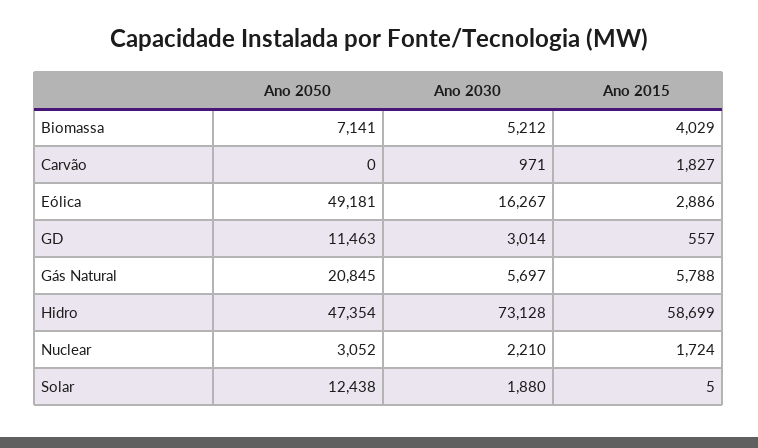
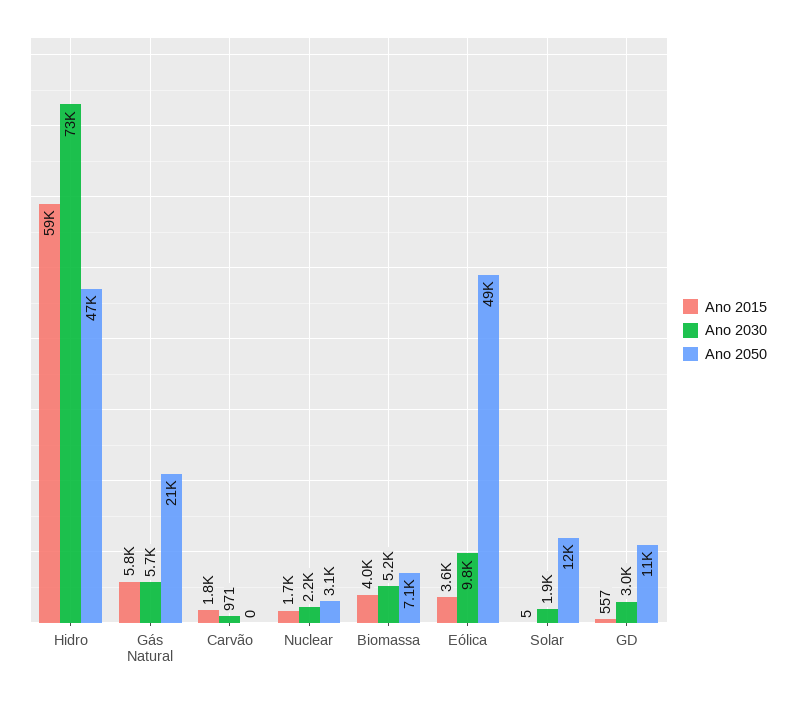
  {
    "Ano 2050": {
      "Biomassa": 7141,
      "Carvão": 0,
      "Eólica": 49181,
      "GD": 11463,
      "Gás Natural": 20845,
      "Hidro": 47354,
      "Nuclear": 3052,
      "Solar": 12438
    },
    "Ano 2030": {
      "Biomassa": 5212,
      "Carvão": 971,
-     "Eólica": 16267,
+     "Eólica": 9800,
      "GD": 3014,
      "Gás Natural": 5697,
      "Hidro": 73128,
      "Nuclear": 2210,
      "Solar": 1880
    },
    "Ano 2015": {
      "Biomassa": 4029,
      "Carvão": 1827,
-     "Eólica": 2886,
+     "Eólica": 3600,
      "GD": 557,
      "Gás Natural": 5788,
      "Hidro": 58699,
      "Nuclear": 1724,
      "Solar": 5
    }
  }

